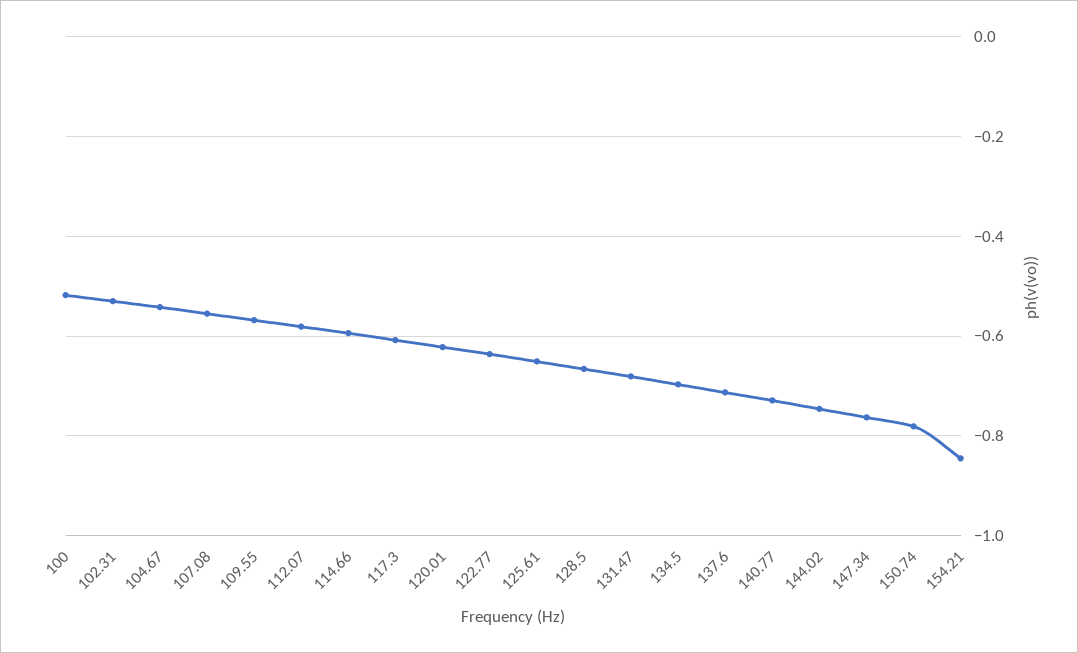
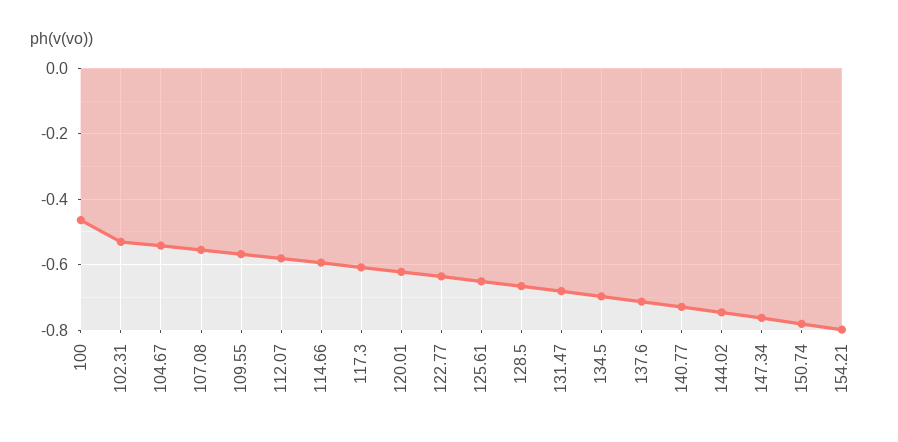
  {
-   "100": -0.52,
+   "100": -0.46,
    "102.31": -0.54,
    "104.67": -0.54,
    "107.08": -0.56,
    "109.55": -0.56,
    "112.07": -0.58,
    "114.66": -0.6,
    "117.3": -0.6,
    "120.01": -0.62,
    "122.77": -0.64,
    "125.61": -0.66,
    "128.5": -0.66,
    "131.47": -0.68,
    "134.5": -0.7,
    "137.6": -0.72,
    "140.77": -0.72,
    "144.02": -0.74,
    "147.34": -0.76,
    "150.74": -0.78,
-   "154.21": -0.84
+   "154.21": -0.8
  }

